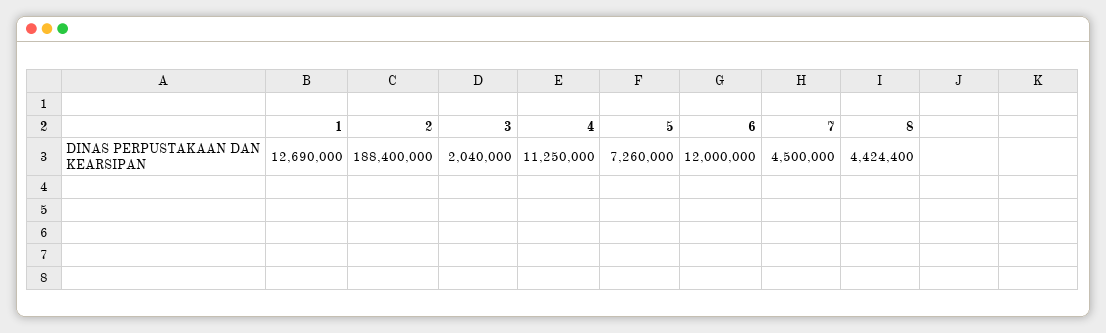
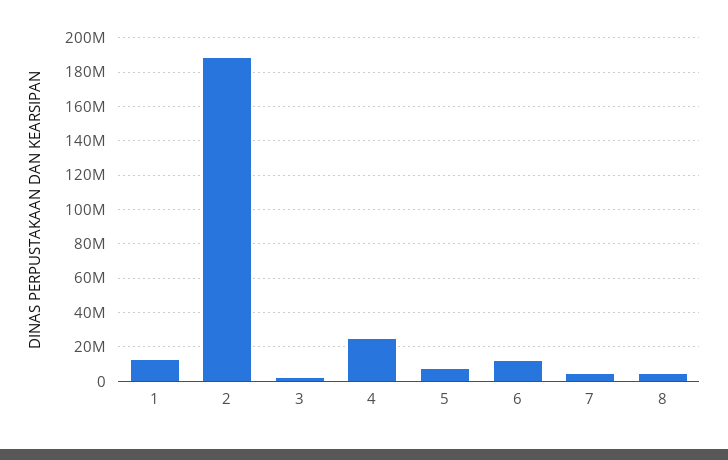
  {
    "1": 12690000,
    "2": 188400000,
    "3": 2040000,
-   "4": 11250000,
+   "4": 25000000,
    "5": 7260000,
    "6": 12000000,
    "7": 4500000,
    "8": 4424400
  }

